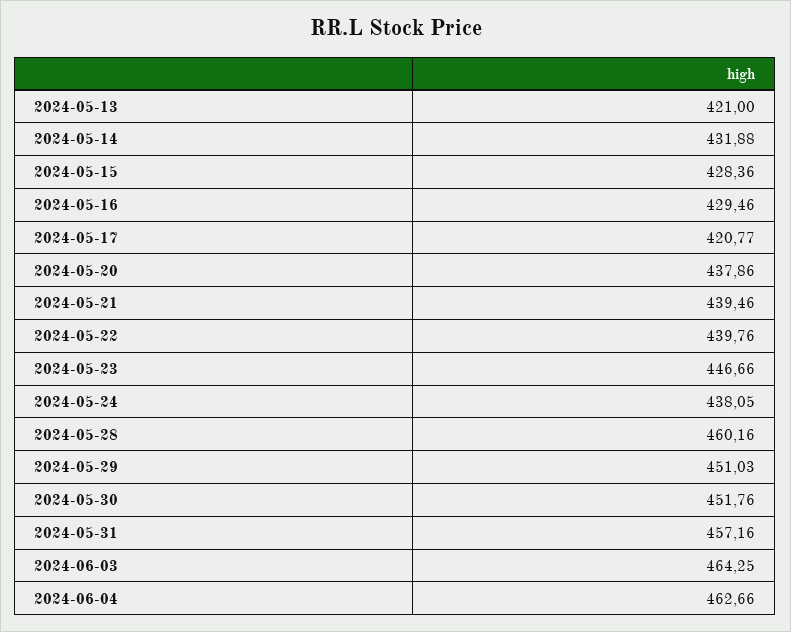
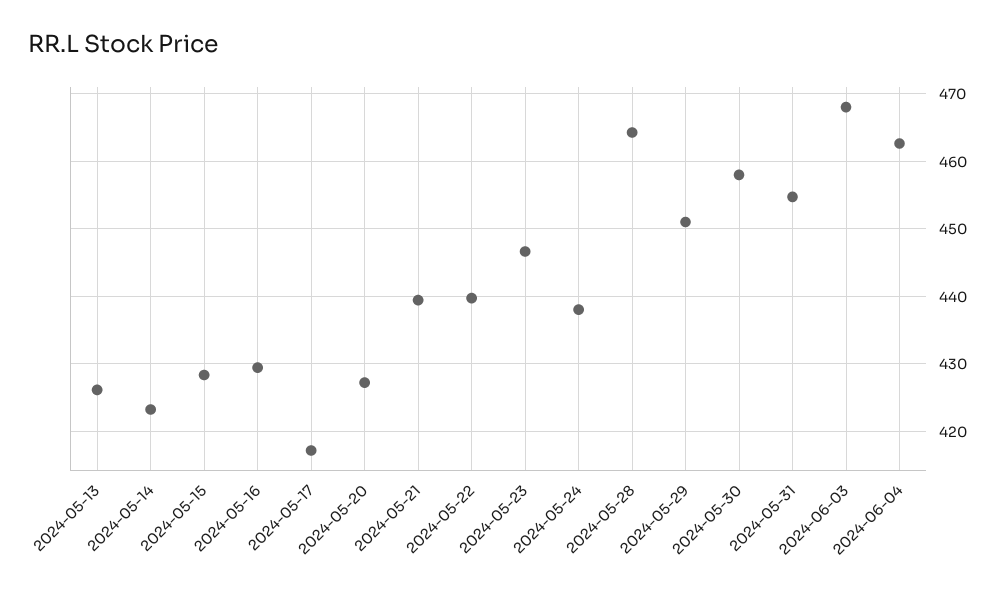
  {
-   "2024-05-13": 421,
+   "2024-05-13": 426,
-   "2024-05-14": 431.88,
+   "2024-05-14": 423,
    "2024-05-15": 428.36,
    "2024-05-16": 429.46,
-   "2024-05-17": 420.77,
+   "2024-05-17": 417,
-   "2024-05-20": 437.86,
+   "2024-05-20": 427,
    "2024-05-21": 439.46,
    "2024-05-22": 439.76,
    "2024-05-23": 446.66,
    "2024-05-24": 438.05,
-   "2024-05-28": 460.16,
+   "2024-05-28": 464,
    "2024-05-29": 451.03,
-   "2024-05-30": 451.76,
+   "2024-05-30": 458,
-   "2024-05-31": 457.16,
+   "2024-05-31": 455,
-   "2024-06-03": 464.25,
+   "2024-06-03": 468,
    "2024-06-04": 462.66
  }

